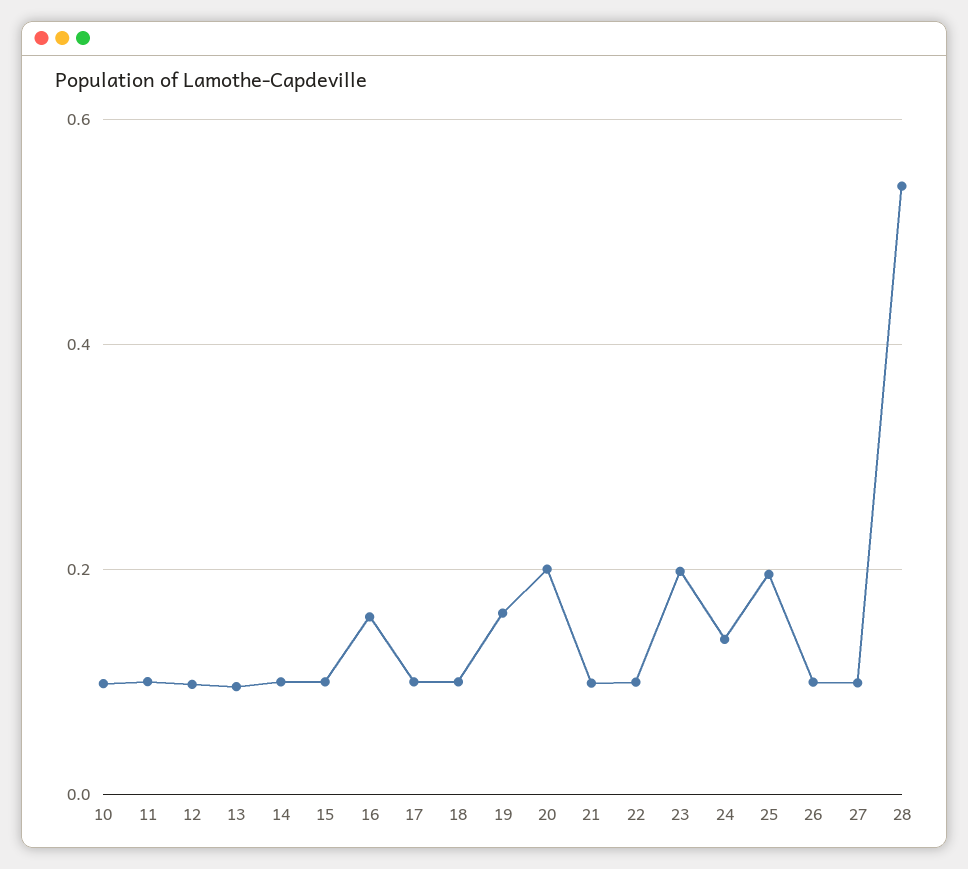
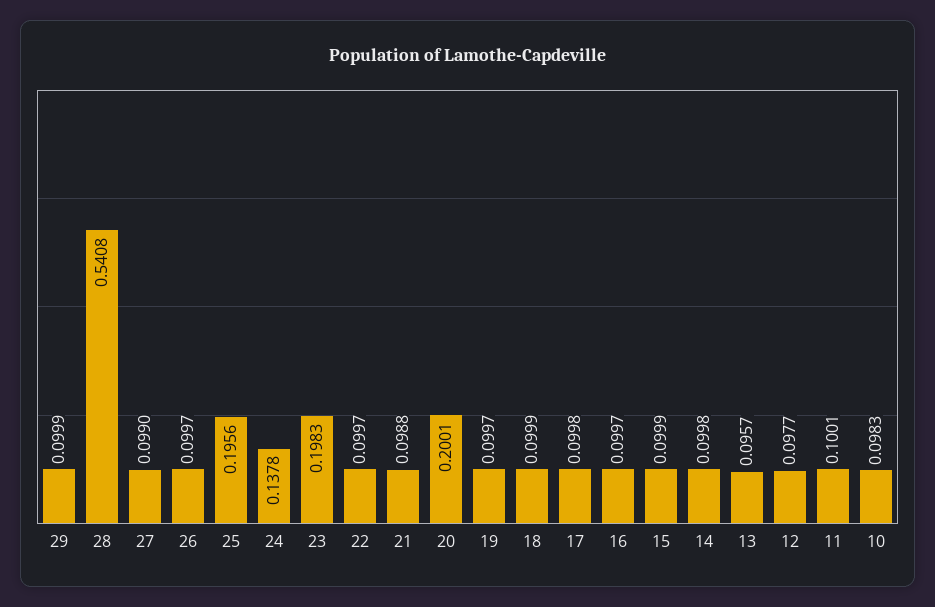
  {
    "10": 0.0983,
    "11": 0.1001,
    "12": 0.0977,
    "13": 0.0957,
    "14": 0.0998,
    "15": 0.0999,
-   "16": 0.16,
+   "16": 0.0997,
    "17": 0.0998,
    "18": 0.0999,
-   "19": 0.16,
+   "19": 0.0997,
    "20": 0.2001,
    "21": 0.0988,
    "22": 0.0997,
    "23": 0.1983,
    "24": 0.1378,
    "25": 0.1956,
    "26": 0.0997,
    "27": 0.099,
-   "28": 0.5408
+   "28": 0.5408,
+   "29": 0.0999
  }

